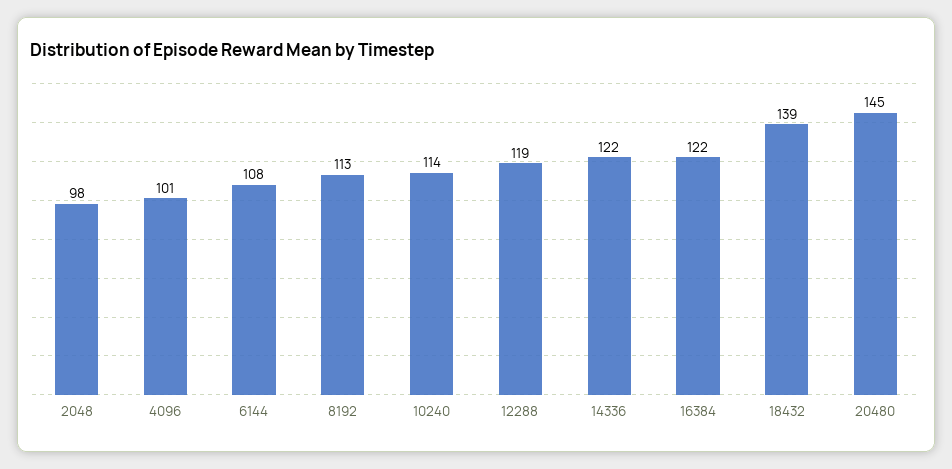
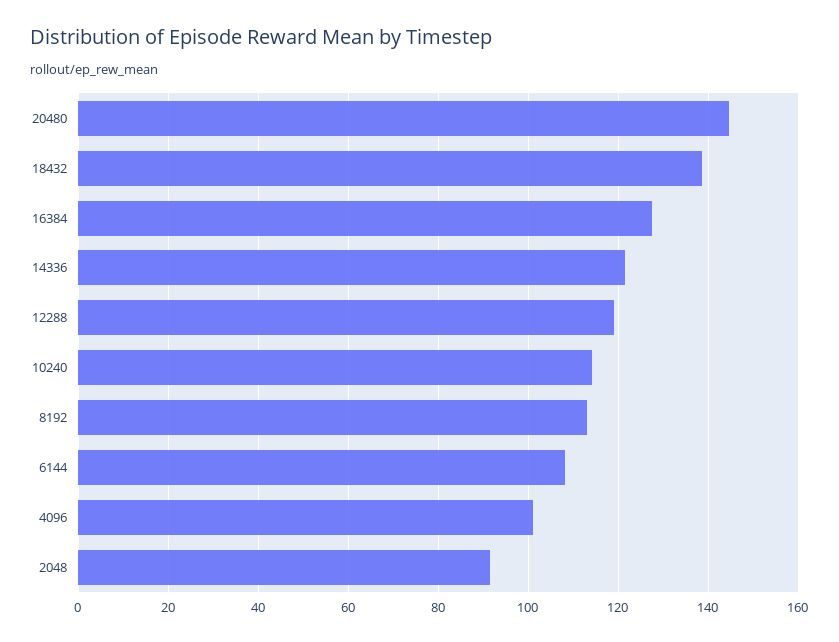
  {
-   "2048": 98,
+   "2048": 92,
    "4096": 101,
    "6144": 108,
    "8192": 113,
    "10240": 114,
    "12288": 119,
    "14336": 122,
-   "16384": 122,
+   "16384": 128,
    "18432": 139,
    "20480": 145
  }

